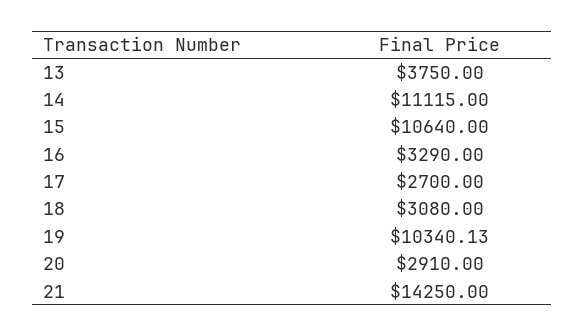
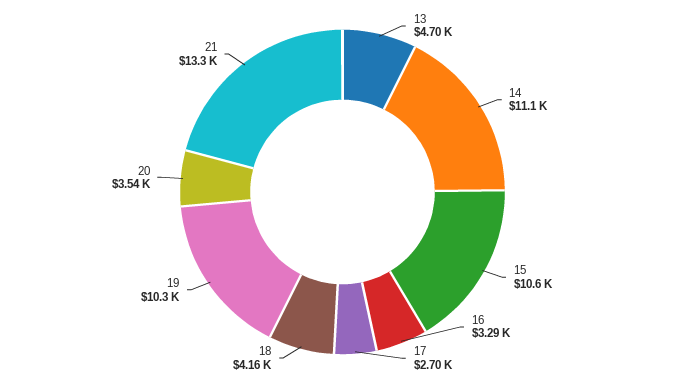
  {
-   "13": 3750,
+   "13": 4700,
    "14": 11115,
    "15": 10640,
    "16": 3290,
    "17": 2700,
-   "18": 3080,
+   "18": 4160,
    "19": 10340.13,
-   "20": 2910,
+   "20": 3540,
-   "21": 14250
+   "21": 13300
  }

